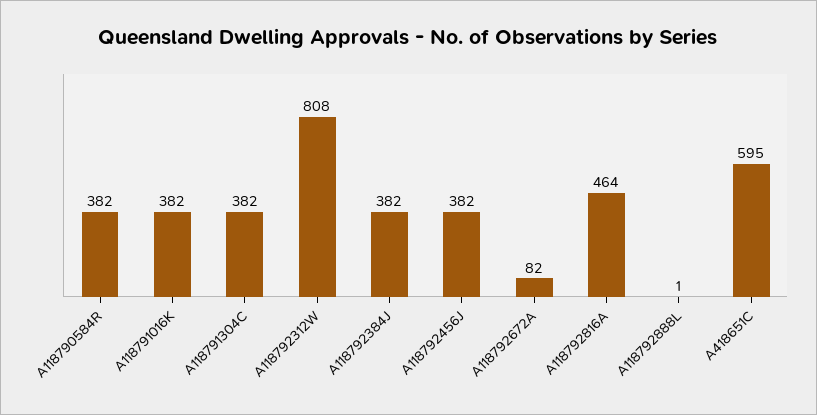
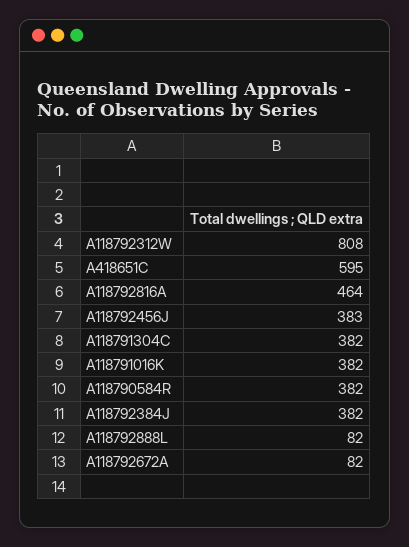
  {
    "A118790584R": 382,
    "A118791016K": 382,
    "A118791304C": 382,
    "A118792312W": 808,
    "A118792384J": 382,
-   "A118792456J": 382,
+   "A118792456J": 383,
    "A118792672A": 82,
    "A118792816A": 464,
-   "A118792888L": 1,
+   "A118792888L": 82,
    "A418651C": 595
  }

